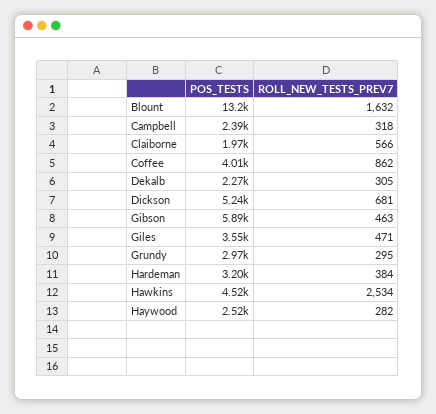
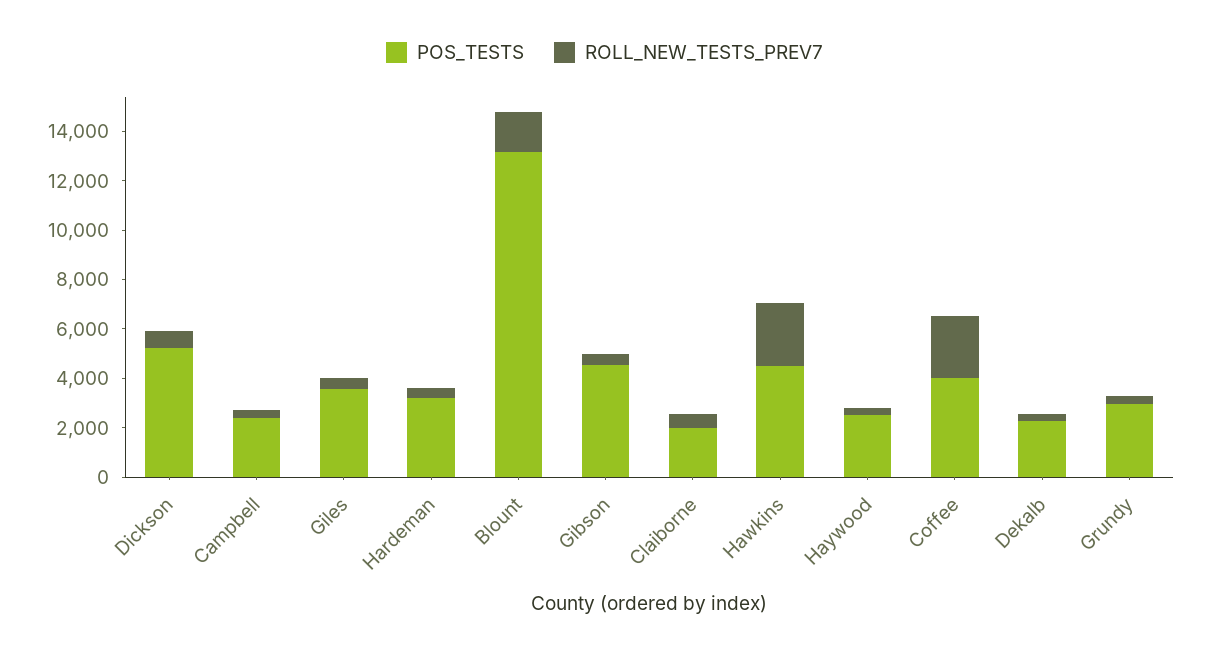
  {
    "POS_TESTS": {
      "Blount": 13200,
      "Campbell": 2390,
      "Claiborne": 1970,
      "Coffee": 4010,
      "Dekalb": 2270,
      "Dickson": 5240,
-     "Gibson": 5890,
+     "Gibson": 4500,
      "Giles": 3550,
      "Grundy": 2970,
      "Hardeman": 3200,
      "Hawkins": 4520,
      "Haywood": 2520
    },
    "ROLL_NEW_TESTS_PREV7": {
      "Blount": 1632,
      "Campbell": 318,
      "Claiborne": 566,
-     "Coffee": 862,
+     "Coffee": 2500,
      "Dekalb": 305,
      "Dickson": 681,
      "Gibson": 463,
      "Giles": 471,
      "Grundy": 295,
      "Hardeman": 384,
      "Hawkins": 2534,
      "Haywood": 282
    }
  }

